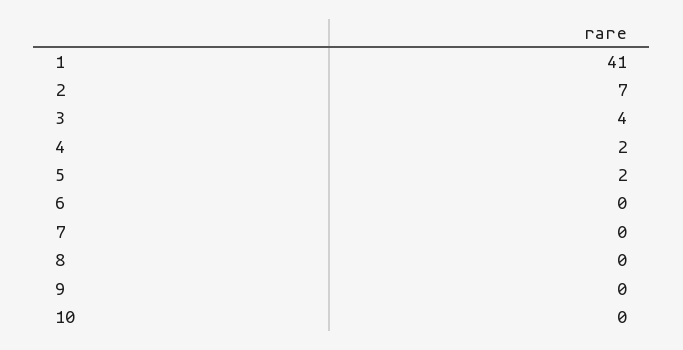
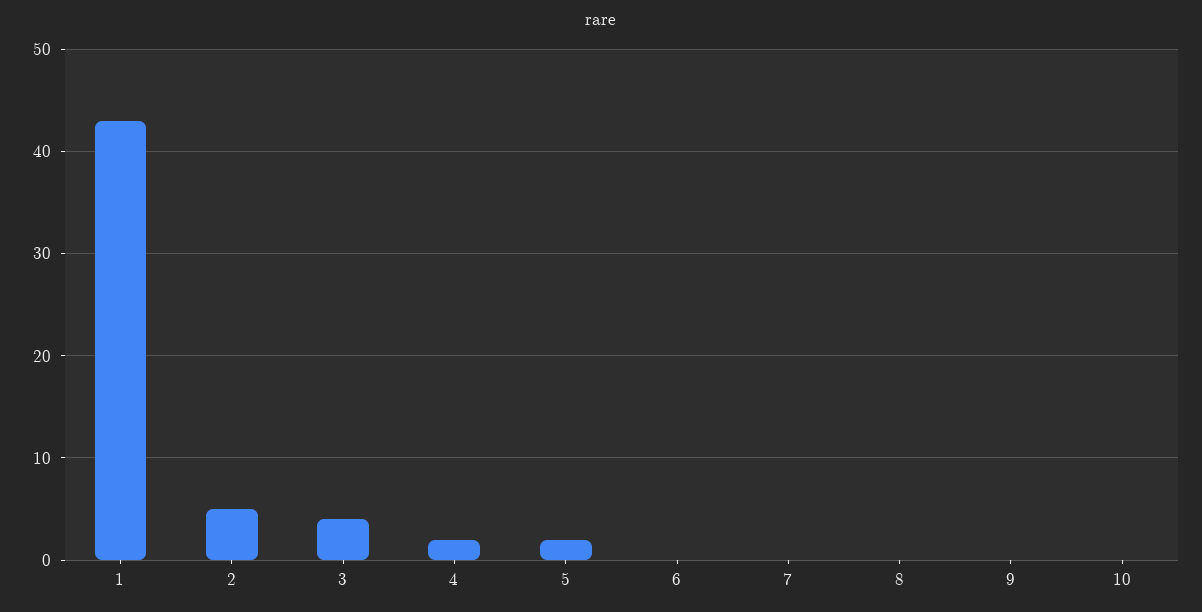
  {
-   "1": 41,
+   "1": 43,
-   "2": 7,
+   "2": 5,
    "3": 4,
    "4": 2,
    "5": 2,
    "6": 0,
    "7": 0,
    "8": 0,
    "9": 0,
    "10": 0
  }

